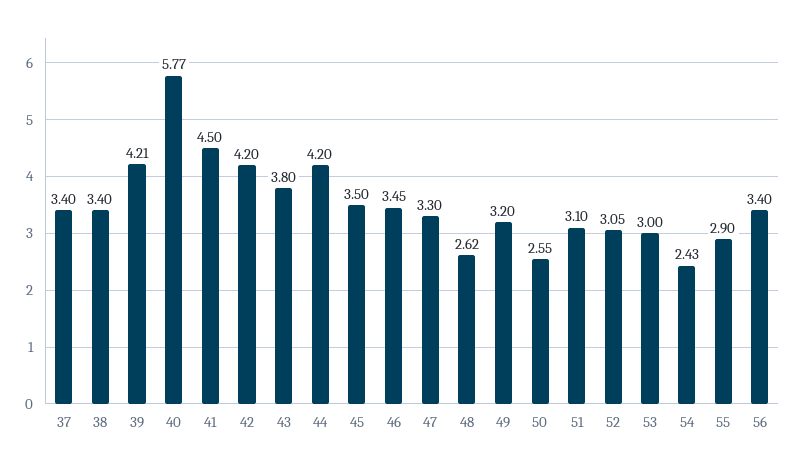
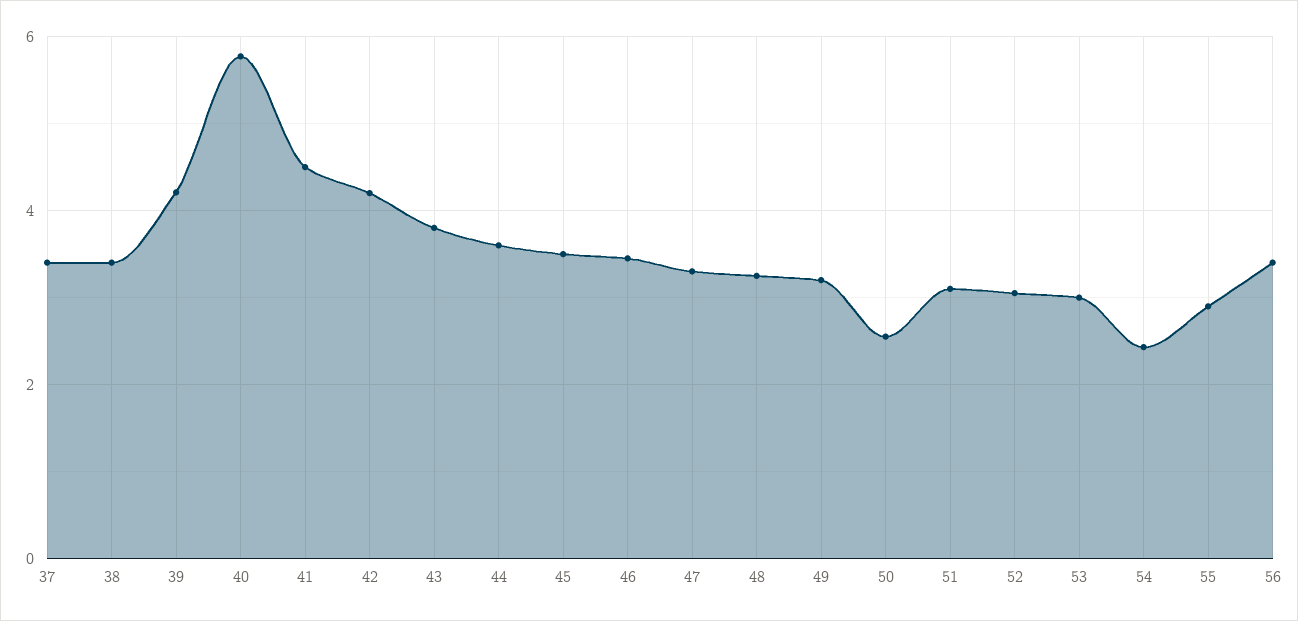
  {
    "37": 3.4,
    "38": 3.4,
    "39": 4.21,
    "40": 5.77,
    "41": 4.5,
    "42": 4.2,
    "43": 3.8,
-   "44": 4.2,
+   "44": 3.6,
    "45": 3.5,
    "46": 3.45,
    "47": 3.3,
-   "48": 2.62,
+   "48": 3.2,
    "49": 3.2,
    "50": 2.55,
    "51": 3.1,
    "52": 3.05,
    "53": 3,
    "54": 2.43,
    "55": 2.9,
    "56": 3.4
  }

